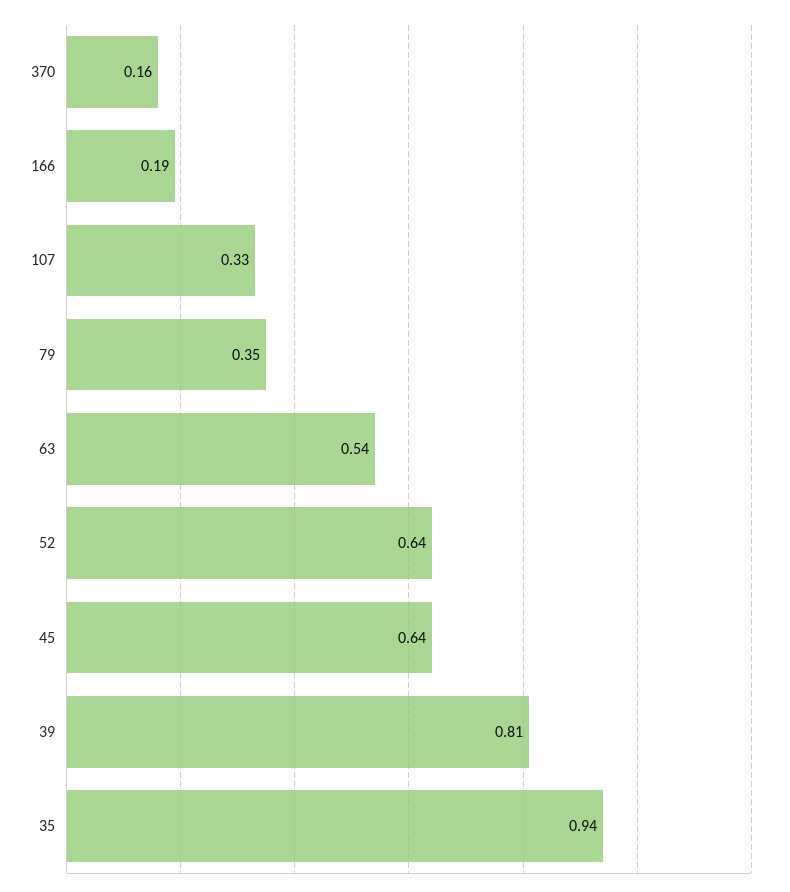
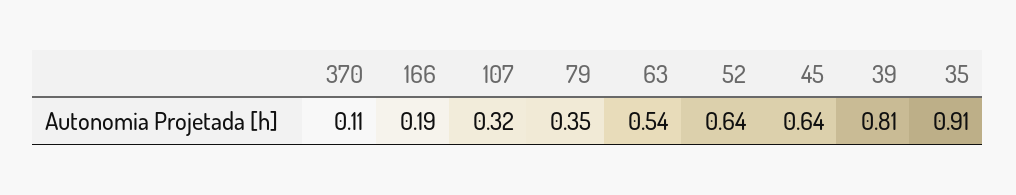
  {
-   "370": 0.16,
+   "370": 0.11,
    "166": 0.19,
-   "107": 0.33,
+   "107": 0.32,
    "79": 0.35,
    "63": 0.54,
    "52": 0.64,
    "45": 0.64,
    "39": 0.81,
-   "35": 0.94
+   "35": 0.91
  }

